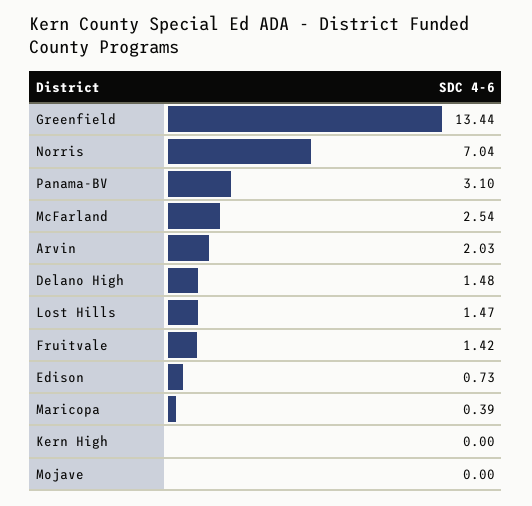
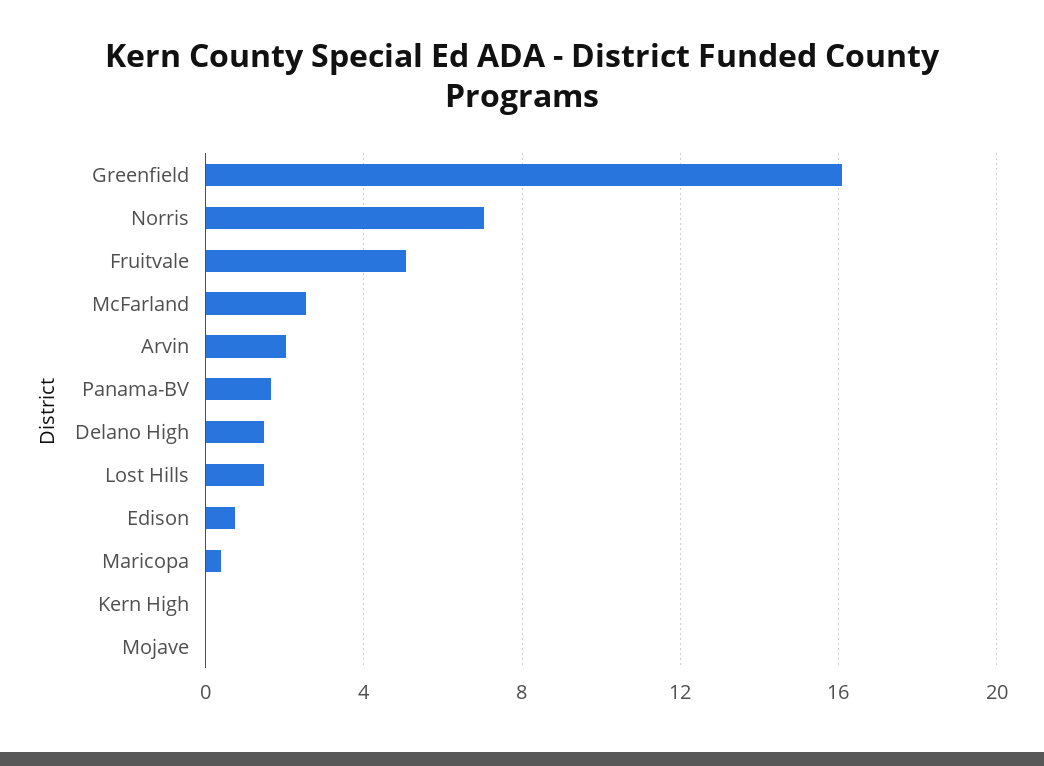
  {
-   "Greenfield": 13.44,
+   "Greenfield": 16,
    "Norris": 7.04,
-   "Panama-BV": 3.1,
+   "Panama-BV": 1.5,
    "McFarland": 2.54,
    "Arvin": 2.03,
    "Delano High": 1.48,
    "Lost Hills": 1.47,
-   "Fruitvale": 1.42,
+   "Fruitvale": 5,
    "Edison": 0.73,
    "Maricopa": 0.39,
    "Kern High": 0,
    "Mojave": 0
  }

